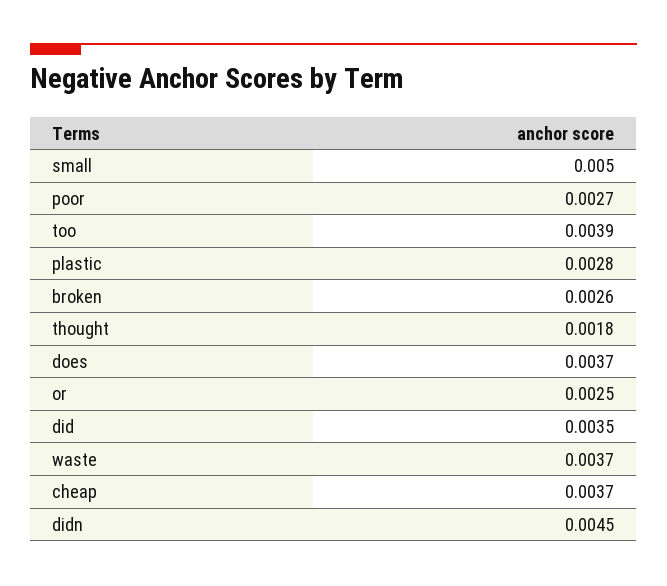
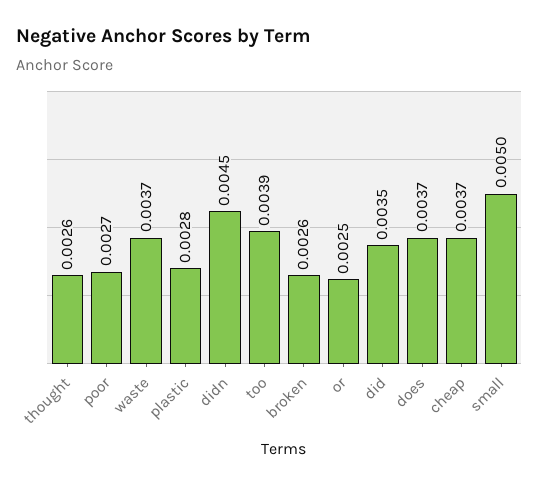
  {
    "small": 0.005,
    "poor": 0.0027,
    "too": 0.0039,
    "plastic": 0.0028,
    "broken": 0.0026,
-   "thought": 0.0018,
+   "thought": 0.0026,
    "does": 0.0037,
    "or": 0.0025,
    "did": 0.0035,
    "waste": 0.0037,
    "cheap": 0.0037,
    "didn": 0.0045
  }

